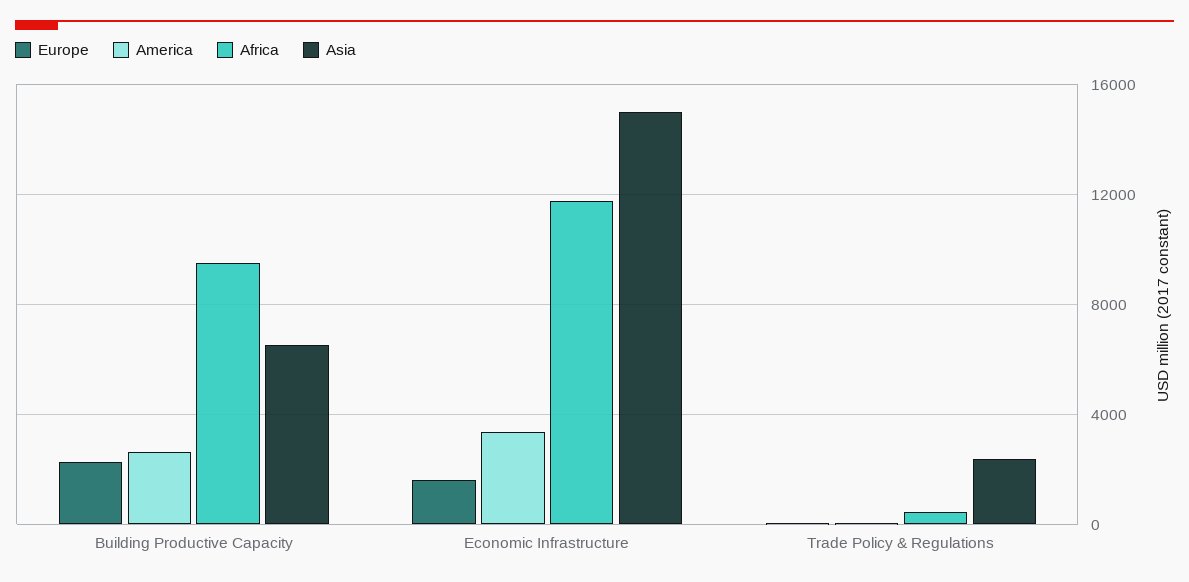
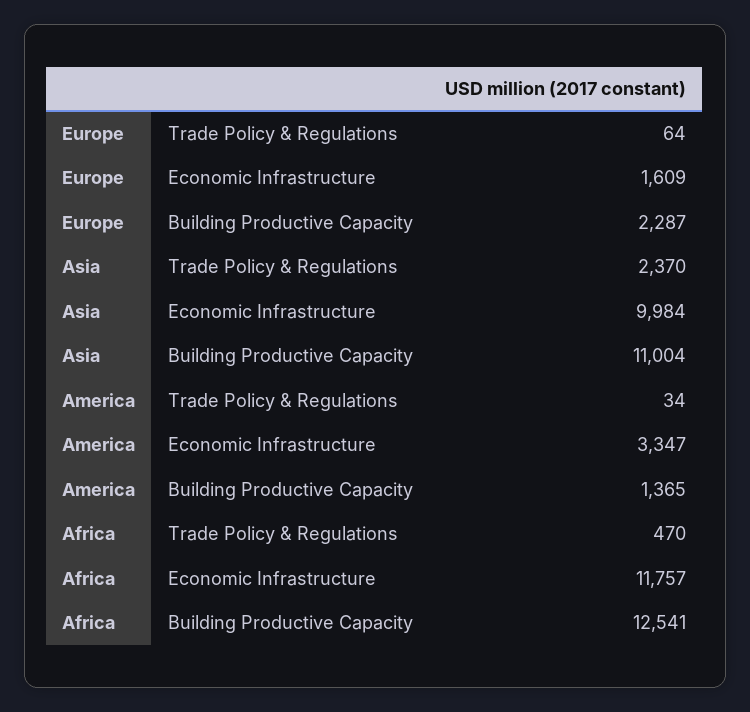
  {
    "Europe": {
      "Building Productive Capacity": 2287,
      "Economic Infrastructure": 1609,
      "Trade Policy & Regulations": 64
    },
    "America": {
-     "Building Productive Capacity": 2500,
+     "Building Productive Capacity": 1365,
      "Economic Infrastructure": 3347,
      "Trade Policy & Regulations": 34
    },
    "Africa": {
-     "Building Productive Capacity": 9500,
+     "Building Productive Capacity": 12541,
      "Economic Infrastructure": 11757,
      "Trade Policy & Regulations": 470
    },
    "Asia": {
-     "Building Productive Capacity": 6500,
+     "Building Productive Capacity": 11004,
-     "Economic Infrastructure": 15000,
+     "Economic Infrastructure": 9984,
      "Trade Policy & Regulations": 2370
    }
  }

